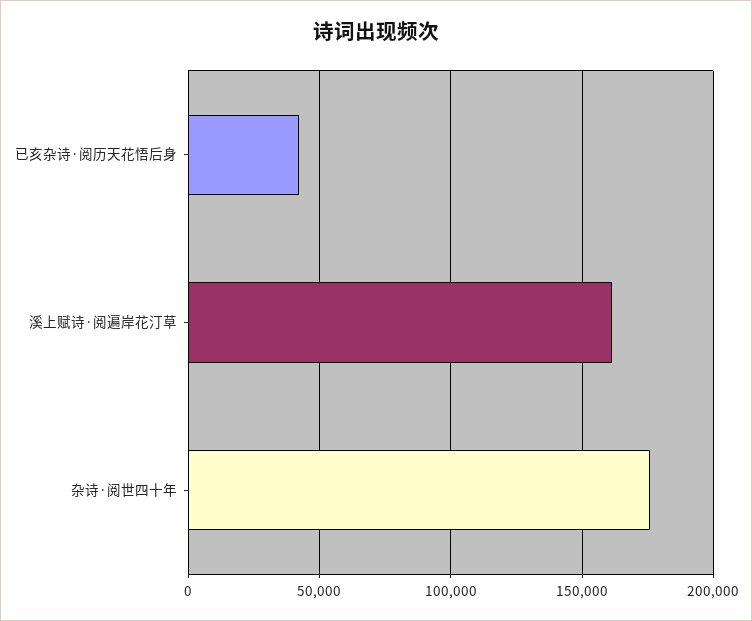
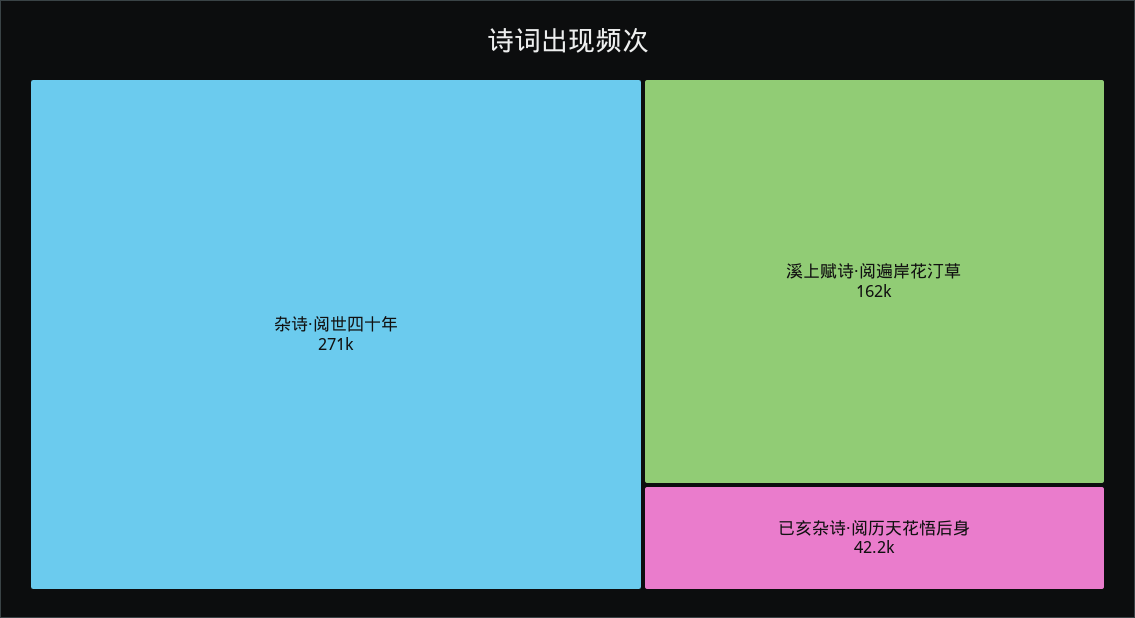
  {
    "已亥杂诗·阅历天花悟后身": 42200,
    "溪上赋诗·阅遍岸花汀草": 162000,
-   "杂诗·阅世四十年": 175000
+   "杂诗·阅世四十年": 271000
  }

